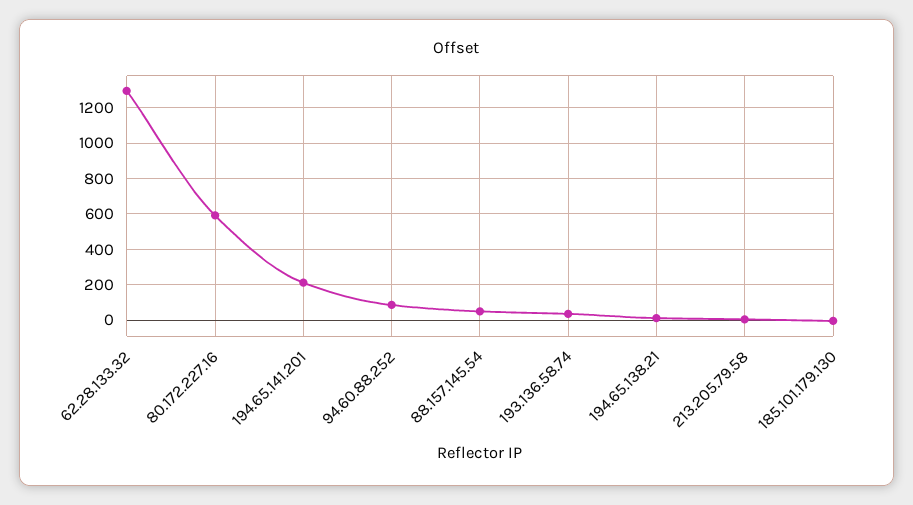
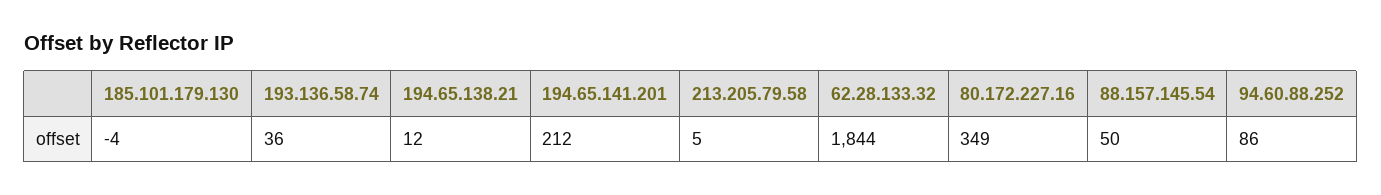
  {
-   "62.28.133.32": 1300,
+   "62.28.133.32": 1844,
-   "80.172.227.16": 600,
+   "80.172.227.16": 349,
    "194.65.141.201": 212,
    "94.60.88.252": 86,
    "88.157.145.54": 50,
    "193.136.58.74": 36,
    "194.65.138.21": 12,
    "213.205.79.58": 5,
    "185.101.179.130": -4
  }

